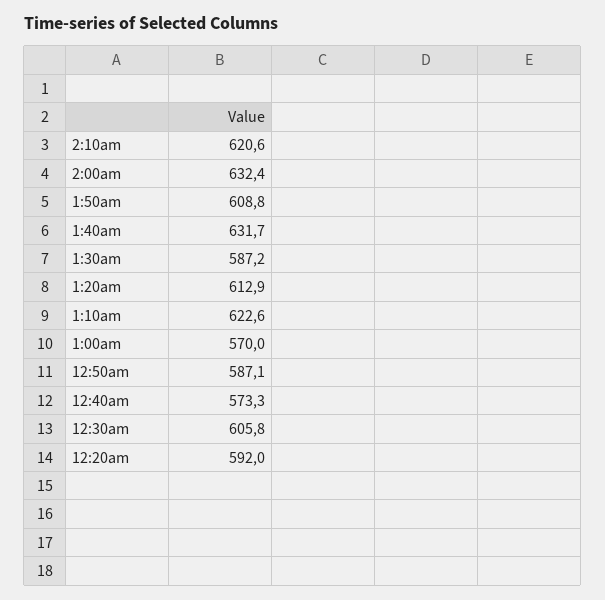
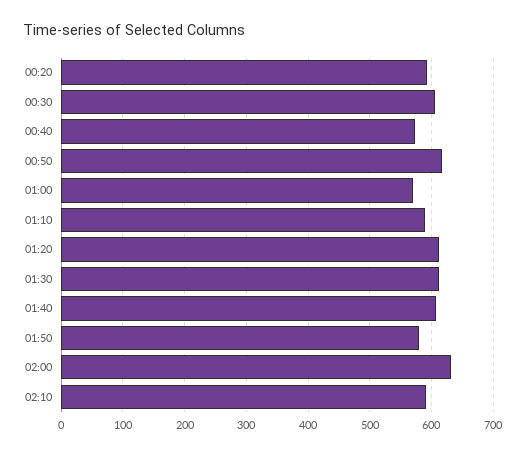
  {
-   "2:10am": 620.6,
+   "2:10am": 590,
    "2:00am": 632.4,
-   "1:50am": 608.8,
+   "1:50am": 580,
-   "1:40am": 631.7,
+   "1:40am": 610,
-   "1:30am": 587.2,
+   "1:30am": 610,
    "1:20am": 612.9,
-   "1:10am": 622.6,
+   "1:10am": 590,
    "1:00am": 570,
-   "12:50am": 587.1,
+   "12:50am": 620,
    "12:40am": 573.3,
    "12:30am": 605.8,
    "12:20am": 592
  }

